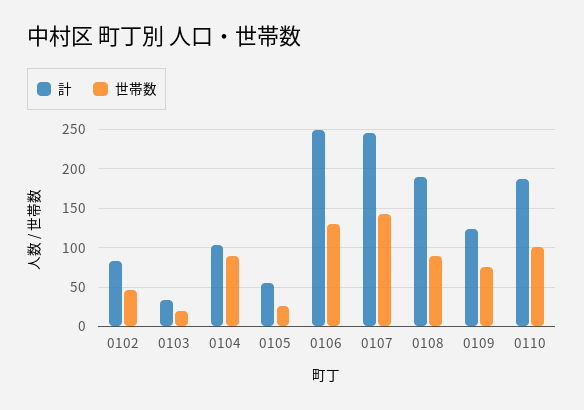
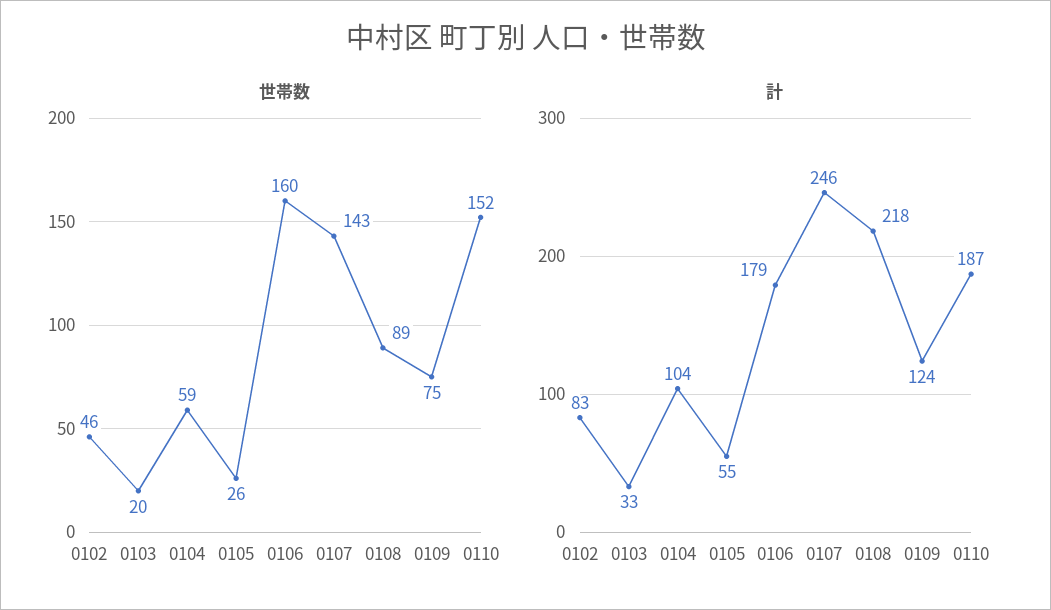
  {
    "計": {
      "0102": 83,
      "0103": 33,
      "0104": 104,
      "0105": 55,
-     "0106": 250,
+     "0106": 179,
      "0107": 246,
-     "0108": 190,
+     "0108": 218,
      "0109": 124,
      "0110": 187
    },
    "世帯数": {
      "0102": 46,
      "0103": 20,
-     "0104": 90,
+     "0104": 59,
      "0105": 26,
-     "0106": 130,
+     "0106": 160,
      "0107": 143,
      "0108": 89,
      "0109": 75,
-     "0110": 100
+     "0110": 152
    }
  }

